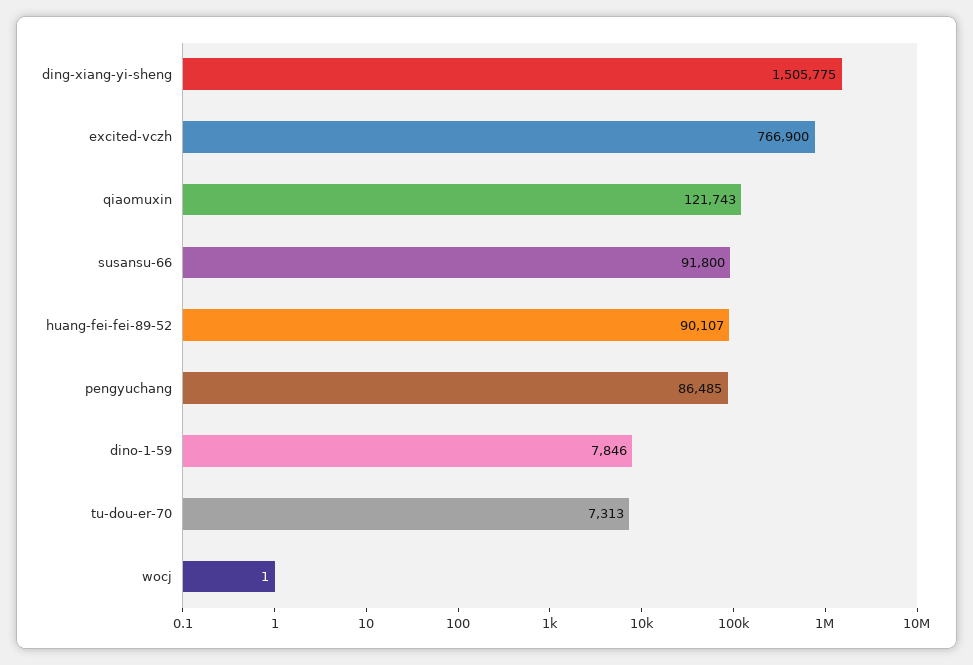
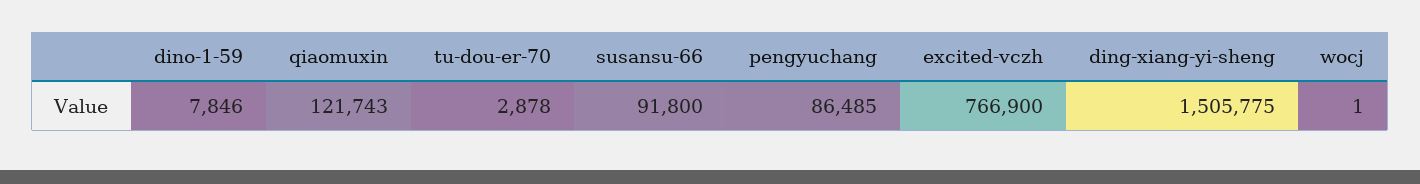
  {
    "ding-xiang-yi-sheng": 1505775,
    "excited-vczh": 766900,
    "qiaomuxin": 121743,
    "susansu-66": 91800,
-   "huang-fei-fei-89-52": 90107,
    "pengyuchang": 86485,
    "dino-1-59": 7846,
-   "tu-dou-er-70": 7313,
+   "tu-dou-er-70": 2878,
    "wocj": 1
  }

